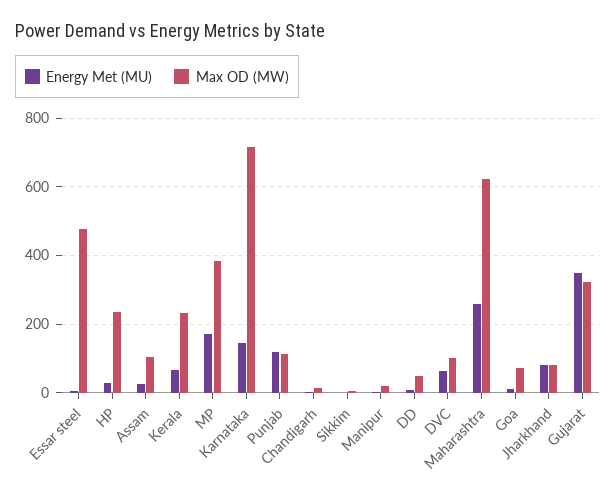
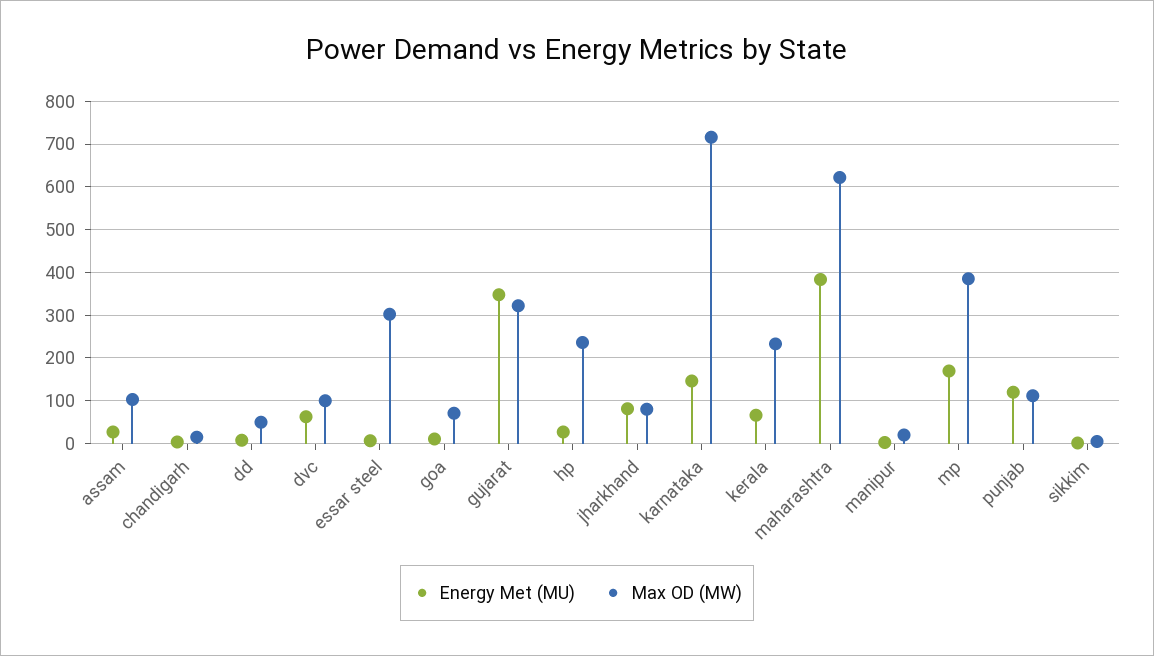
  {
    "Energy Met (MU)": {
      "Essar steel": 0,
      "HP": 20,
      "Assam": 20,
      "Kerala": 60,
      "MP": 160,
      "Karnataka": 140,
      "Punjab": 120,
      "Chandigarh": 0,
      "Sikkim": 0,
      "Manipur": 0,
      "DD": 0,
      "DVC": 60,
-     "Maharashtra": 260,
+     "Maharashtra": 380,
      "Goa": 20,
      "Jharkhand": 80,
      "Gujarat": 340
    },
    "Max OD (MW)": {
-     "Essar steel": 480,
+     "Essar steel": 300,
      "HP": 240,
      "Assam": 100,
      "Kerala": 240,
      "MP": 380,
      "Karnataka": 720,
      "Punjab": 120,
      "Chandigarh": 20,
      "Sikkim": 0,
      "Manipur": 20,
      "DD": 60,
      "DVC": 100,
      "Maharashtra": 620,
      "Goa": 80,
      "Jharkhand": 80,
      "Gujarat": 320
    }
  }

